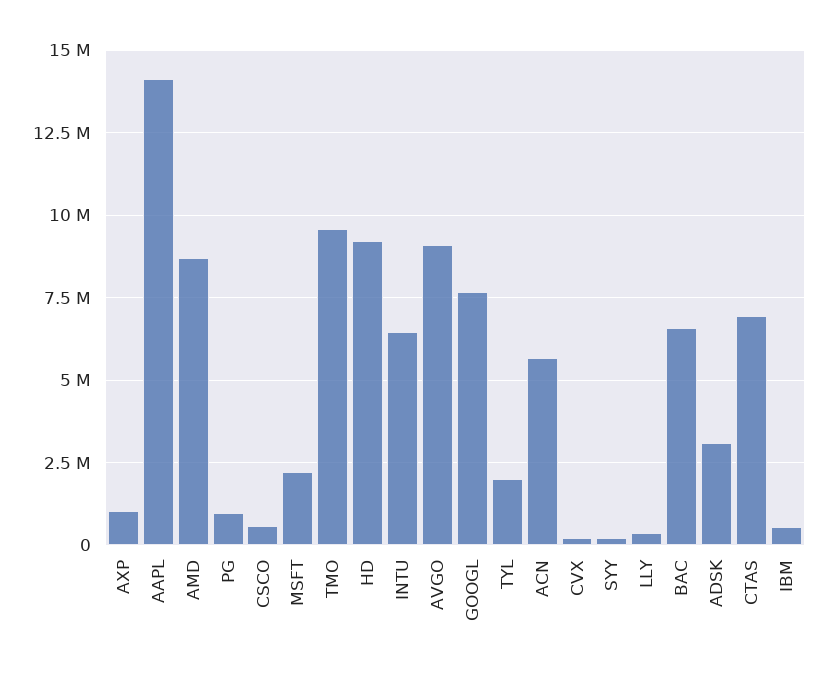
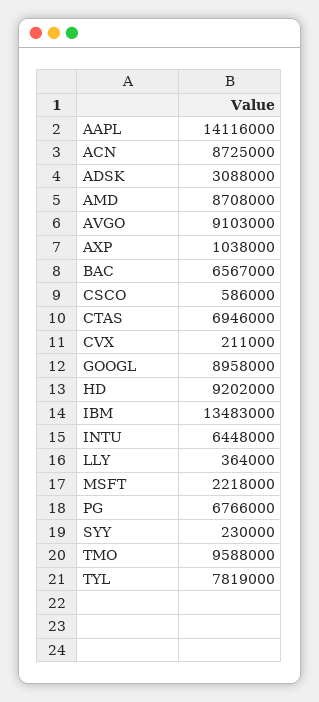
  {
    "AXP": 1038000,
    "AAPL": 14116000,
    "AMD": 8708000,
-   "PG": 1000000,
+   "PG": 6766000,
    "CSCO": 586000,
    "MSFT": 2218000,
    "TMO": 9588000,
    "HD": 9202000,
    "INTU": 6448000,
    "AVGO": 9103000,
-   "GOOGL": 7750000,
+   "GOOGL": 8958000,
-   "TYL": 2000000,
+   "TYL": 7819000,
-   "ACN": 5750000,
+   "ACN": 8725000,
    "CVX": 211000,
    "SYY": 230000,
    "LLY": 364000,
    "BAC": 6567000,
    "ADSK": 3088000,
    "CTAS": 6946000,
-   "IBM": 500000
+   "IBM": 13483000
  }

